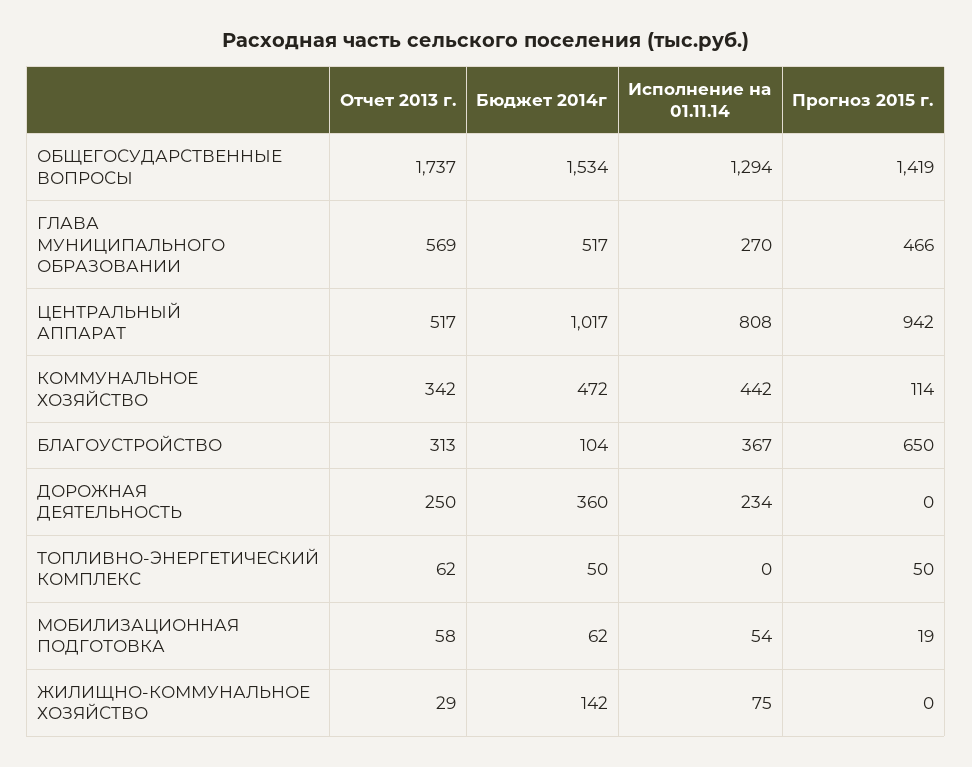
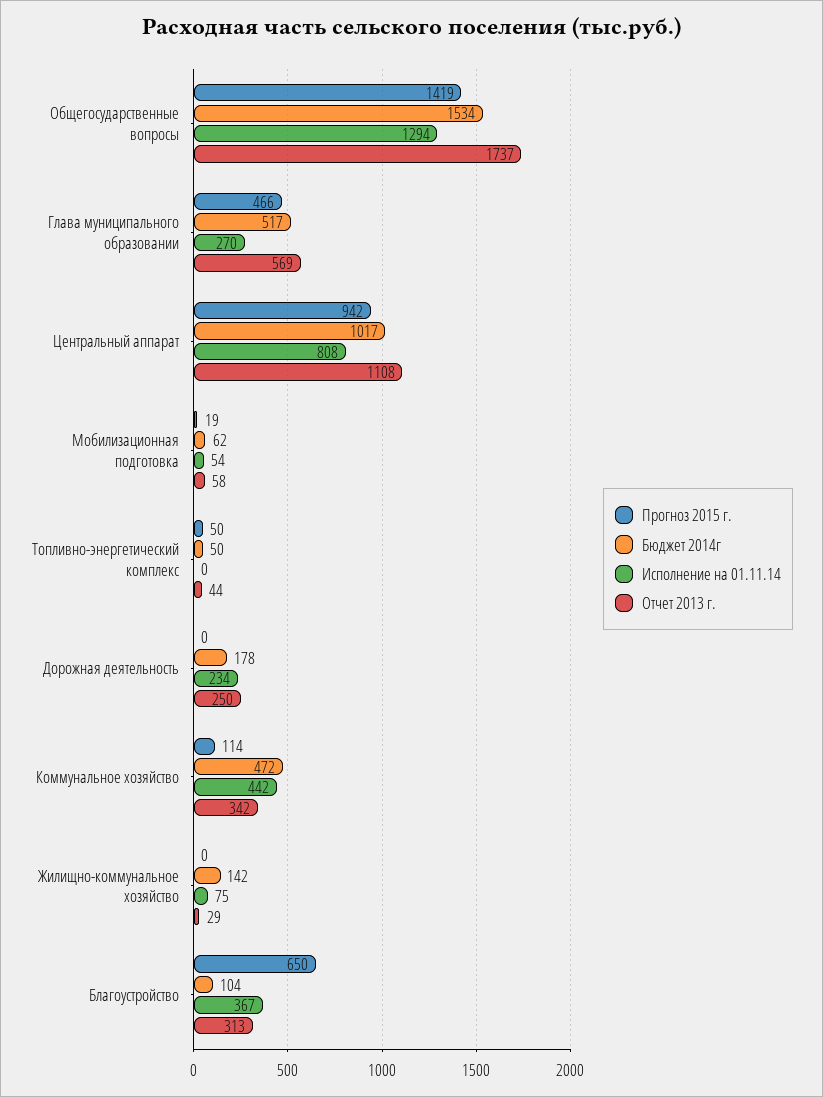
  {
    "Отчет 2013 г.": {
      "ОБЩЕГОСУДАРСТВЕННЫЕ ВОПРОСЫ": 1737,
      "ГЛАВА МУНИЦИПАЛЬНОГО ОБРАЗОВАНИИ": 569,
-     "ЦЕНТРАЛЬНЫЙ АППАРАТ": 517,
+     "ЦЕНТРАЛЬНЫЙ АППАРАТ": 1108,
      "КОММУНАЛЬНОЕ ХОЗЯЙСТВО": 342,
      "БЛАГОУСТРОЙСТВО": 313,
      "ДОРОЖНАЯ ДЕЯТЕЛЬНОСТЬ": 250,
-     "ТОПЛИВНО-ЭНЕРГЕТИЧЕСКИЙ КОМПЛЕКС": 62,
+     "ТОПЛИВНО-ЭНЕРГЕТИЧЕСКИЙ КОМПЛЕКС": 44,
      "МОБИЛИЗАЦИОННАЯ ПОДГОТОВКА": 58,
      "ЖИЛИЩНО-КОММУНАЛЬНОЕ ХОЗЯЙСТВО": 29
    },
    "Бюджет 2014г": {
      "ОБЩЕГОСУДАРСТВЕННЫЕ ВОПРОСЫ": 1534,
      "ГЛАВА МУНИЦИПАЛЬНОГО ОБРАЗОВАНИИ": 517,
      "ЦЕНТРАЛЬНЫЙ АППАРАТ": 1017,
      "КОММУНАЛЬНОЕ ХОЗЯЙСТВО": 472,
      "БЛАГОУСТРОЙСТВО": 104,
-     "ДОРОЖНАЯ ДЕЯТЕЛЬНОСТЬ": 360,
+     "ДОРОЖНАЯ ДЕЯТЕЛЬНОСТЬ": 178,
      "ТОПЛИВНО-ЭНЕРГЕТИЧЕСКИЙ КОМПЛЕКС": 50,
      "МОБИЛИЗАЦИОННАЯ ПОДГОТОВКА": 62,
      "ЖИЛИЩНО-КОММУНАЛЬНОЕ ХОЗЯЙСТВО": 142
    },
    "Исполнение на 01.11.14": {
      "ОБЩЕГОСУДАРСТВЕННЫЕ ВОПРОСЫ": 1294,
      "ГЛАВА МУНИЦИПАЛЬНОГО ОБРАЗОВАНИИ": 270,
      "ЦЕНТРАЛЬНЫЙ АППАРАТ": 808,
      "КОММУНАЛЬНОЕ ХОЗЯЙСТВО": 442,
      "БЛАГОУСТРОЙСТВО": 367,
      "ДОРОЖНАЯ ДЕЯТЕЛЬНОСТЬ": 234,
      "ТОПЛИВНО-ЭНЕРГЕТИЧЕСКИЙ КОМПЛЕКС": 0,
      "МОБИЛИЗАЦИОННАЯ ПОДГОТОВКА": 54,
      "ЖИЛИЩНО-КОММУНАЛЬНОЕ ХОЗЯЙСТВО": 75
    },
    "Прогноз 2015 г.": {
      "ОБЩЕГОСУДАРСТВЕННЫЕ ВОПРОСЫ": 1419,
      "ГЛАВА МУНИЦИПАЛЬНОГО ОБРАЗОВАНИИ": 466,
      "ЦЕНТРАЛЬНЫЙ АППАРАТ": 942,
      "КОММУНАЛЬНОЕ ХОЗЯЙСТВО": 114,
      "БЛАГОУСТРОЙСТВО": 650,
      "ДОРОЖНАЯ ДЕЯТЕЛЬНОСТЬ": 0,
      "ТОПЛИВНО-ЭНЕРГЕТИЧЕСКИЙ КОМПЛЕКС": 50,
      "МОБИЛИЗАЦИОННАЯ ПОДГОТОВКА": 19,
      "ЖИЛИЩНО-КОММУНАЛЬНОЕ ХОЗЯЙСТВО": 0
    }
  }

